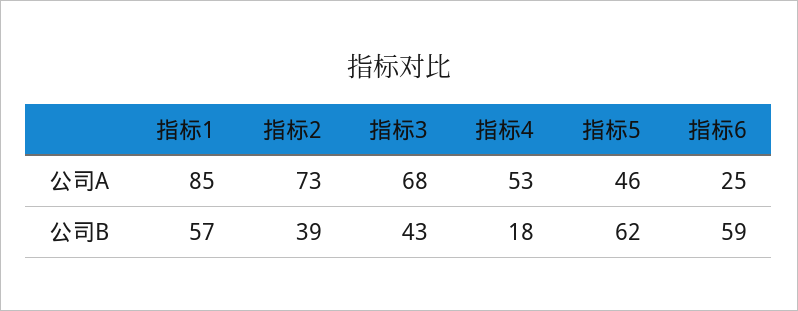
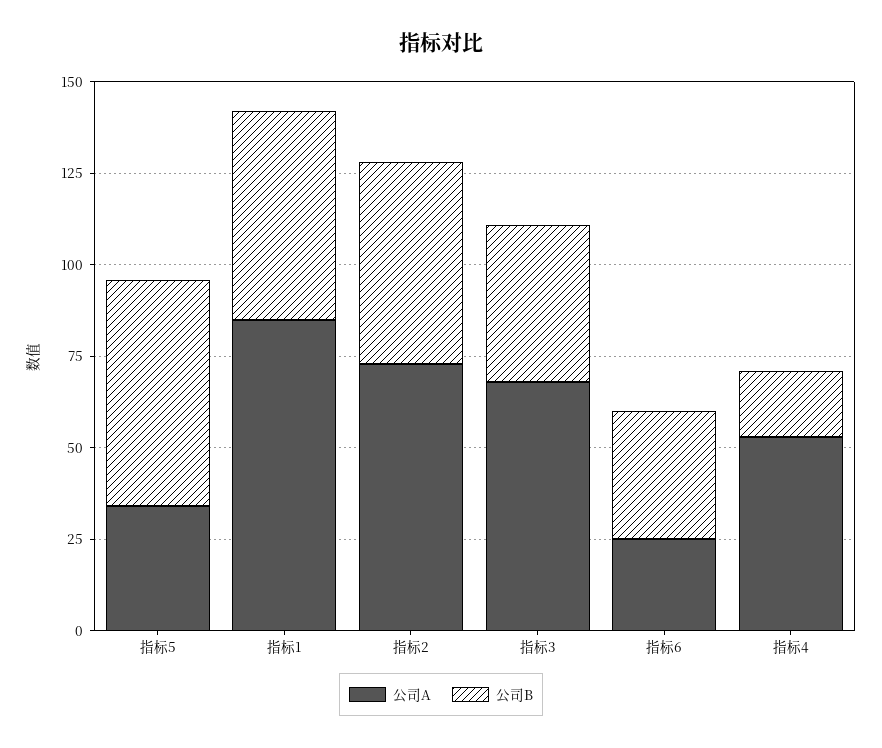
  {
    "公司A": {
      "指标1": 85,
      "指标2": 73,
      "指标3": 68,
      "指标4": 53,
-     "指标5": 46,
+     "指标5": 35,
      "指标6": 25
    },
    "公司B": {
      "指标1": 57,
-     "指标2": 39,
+     "指标2": 55,
      "指标3": 43,
      "指标4": 18,
      "指标5": 62,
-     "指标6": 59
+     "指标6": 35
    }
  }

